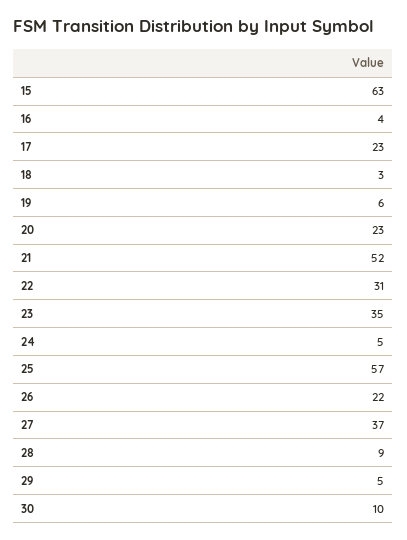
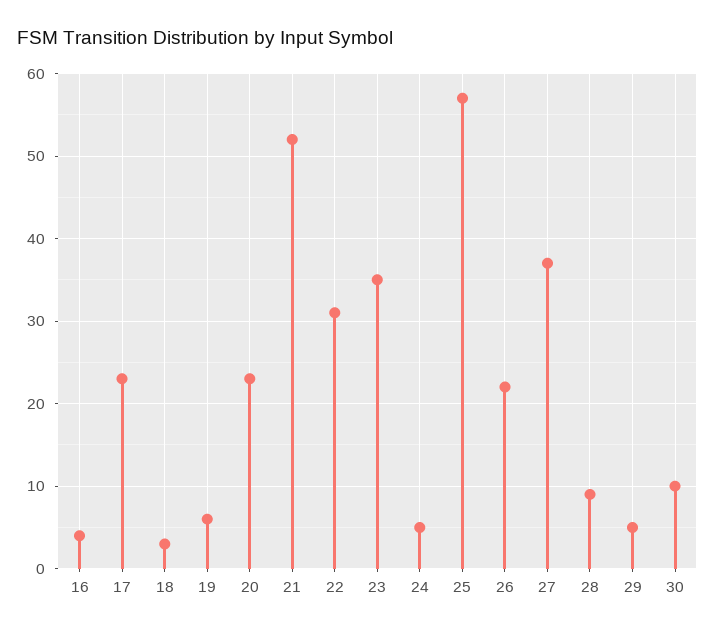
  {
-   "15": 63,
    "16": 4,
    "17": 23,
    "18": 3,
    "19": 6,
    "20": 23,
    "21": 52,
    "22": 31,
    "23": 35,
    "24": 5,
    "25": 57,
    "26": 22,
    "27": 37,
    "28": 9,
    "29": 5,
    "30": 10
  }

